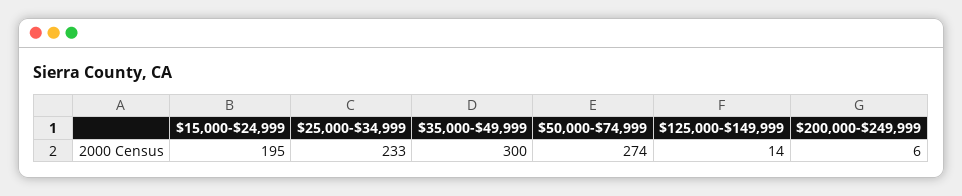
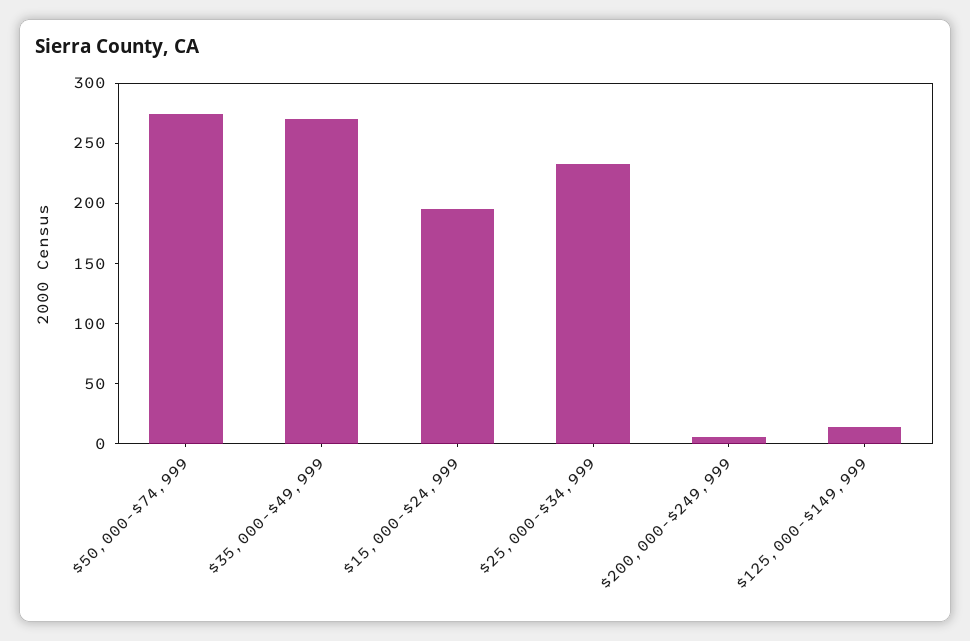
  {
    "$15,000-$24,999": 195,
    "$25,000-$34,999": 233,
-   "$35,000-$49,999": 300,
+   "$35,000-$49,999": 270,
    "$50,000-$74,999": 274,
    "$125,000-$149,999": 14,
    "$200,000-$249,999": 6
  }

